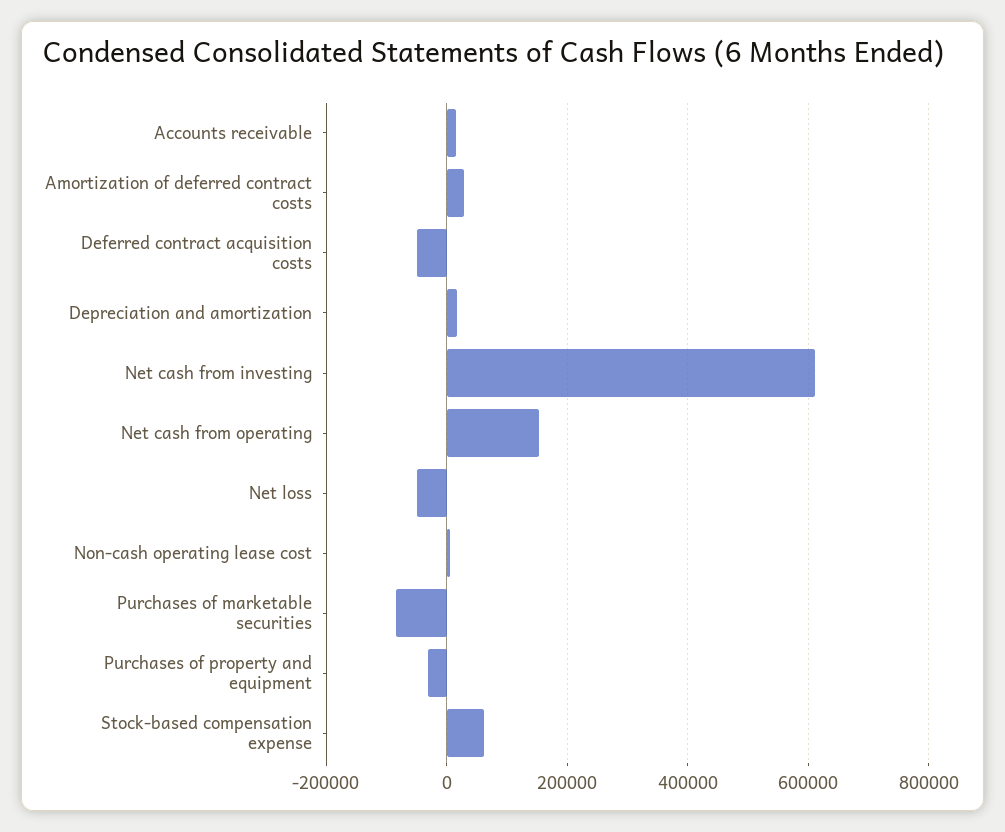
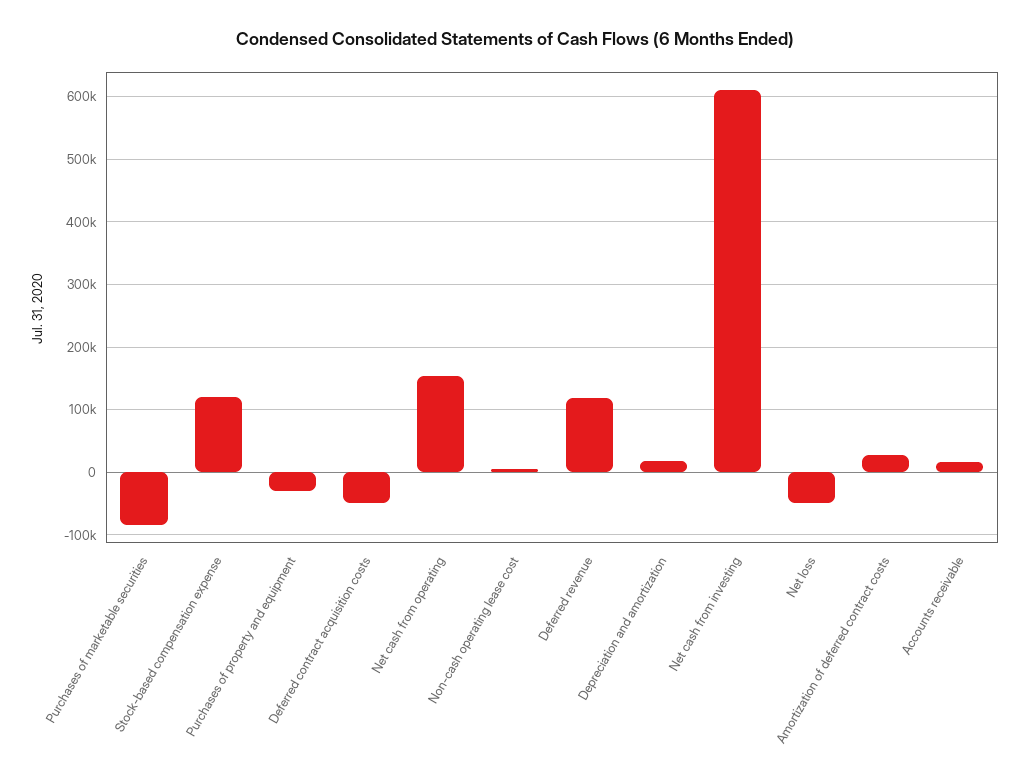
  {
    "Accounts receivable": 20000,
    "Amortization of deferred contract costs": 30000,
    "Deferred contract acquisition costs": -50000,
    "Depreciation and amortization": 20000,
    "Net cash from investing": 610000,
    "Net cash from operating": 150000,
    "Net loss": -50000,
    "Non-cash operating lease cost": 0,
    "Purchases of marketable securities": -80000,
    "Purchases of property and equipment": -30000,
-   "Stock-based compensation expense": 60000
+   "Stock-based compensation expense": 120000,
+   "Deferred revenue": 120000
  }

